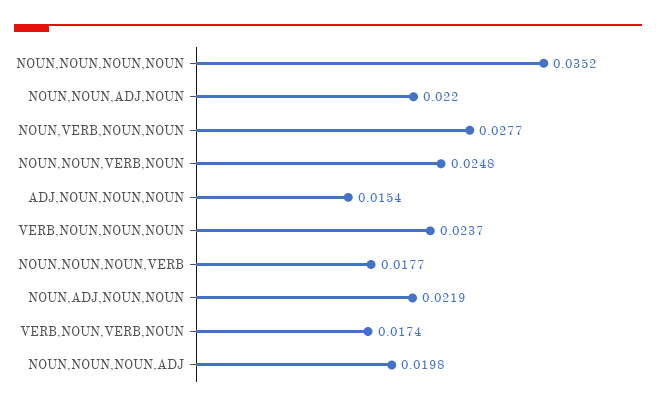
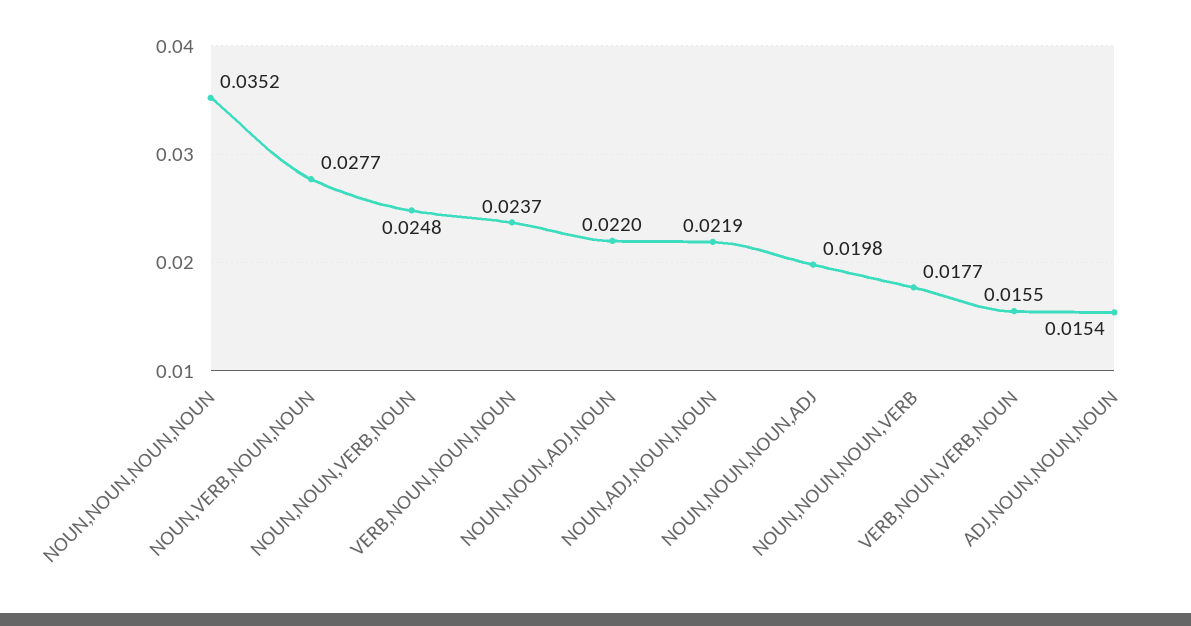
  {
    "NOUN,NOUN,NOUN,NOUN": 0.0352,
    "NOUN,NOUN,ADJ,NOUN": 0.022,
    "NOUN,VERB,NOUN,NOUN": 0.0277,
    "NOUN,NOUN,VERB,NOUN": 0.0248,
    "ADJ,NOUN,NOUN,NOUN": 0.0154,
    "VERB,NOUN,NOUN,NOUN": 0.0237,
    "NOUN,NOUN,NOUN,VERB": 0.0177,
    "NOUN,ADJ,NOUN,NOUN": 0.0219,
-   "VERB,NOUN,VERB,NOUN": 0.0174,
+   "VERB,NOUN,VERB,NOUN": 0.0155,
    "NOUN,NOUN,NOUN,ADJ": 0.0198
  }

